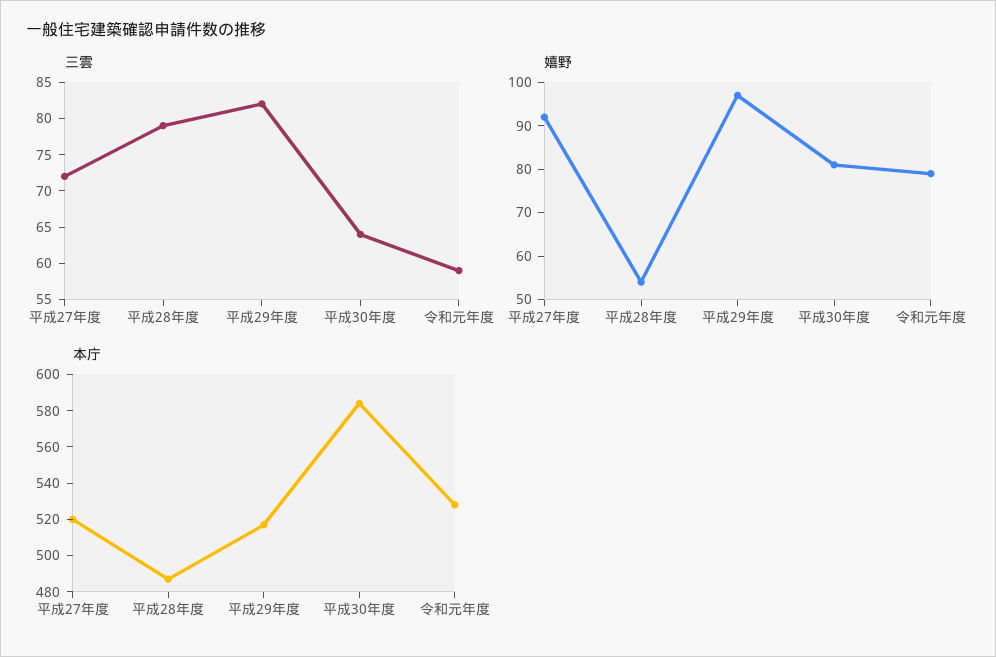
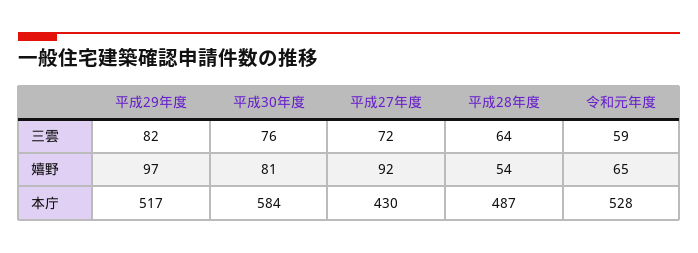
  {
    "三雲": {
      "平成27年度": 72,
-     "平成28年度": 80,
+     "平成28年度": 64,
      "平成29年度": 82,
-     "平成30年度": 65,
+     "平成30年度": 76,
      "令和元年度": 59
    },
    "嬉野": {
      "平成27年度": 92,
      "平成28年度": 54,
      "平成29年度": 97,
      "平成30年度": 81,
-     "令和元年度": 80
+     "令和元年度": 65
    },
    "本庁": {
-     "平成27年度": 520,
+     "平成27年度": 430,
      "平成28年度": 487,
      "平成29年度": 517,
      "平成30年度": 584,
      "令和元年度": 528
    }
  }

